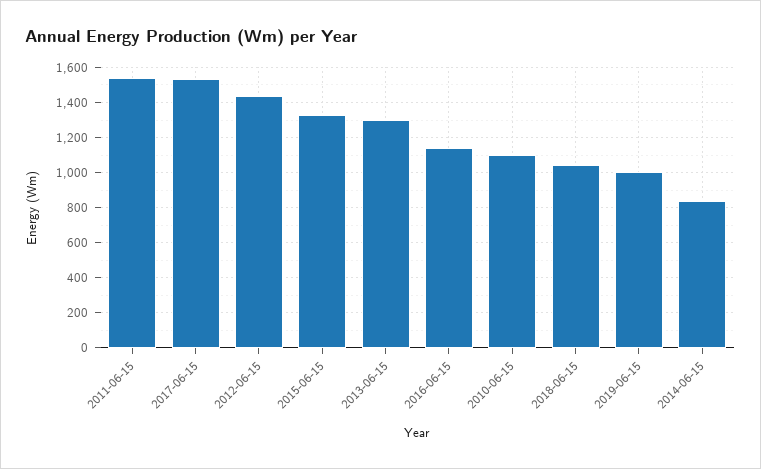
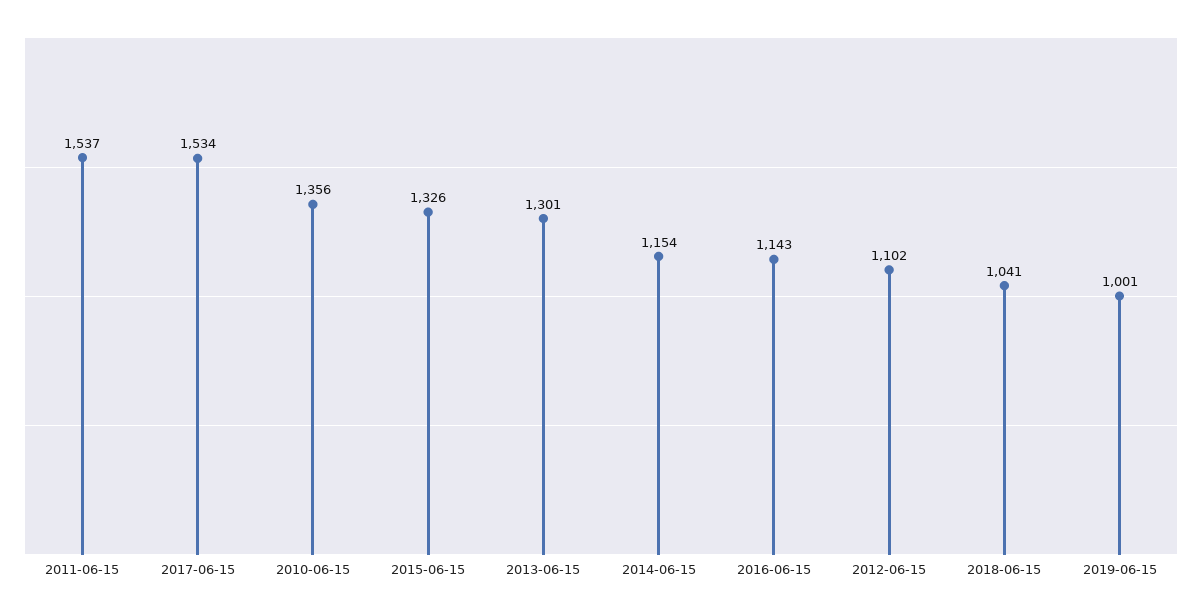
  {
    "2011-06-15": 1537,
    "2017-06-15": 1534,
-   "2012-06-15": 1450,
+   "2012-06-15": 1102,
    "2015-06-15": 1326,
    "2013-06-15": 1301,
    "2016-06-15": 1143,
-   "2010-06-15": 1100,
+   "2010-06-15": 1356,
    "2018-06-15": 1041,
    "2019-06-15": 1001,
-   "2014-06-15": 850
+   "2014-06-15": 1154
  }

